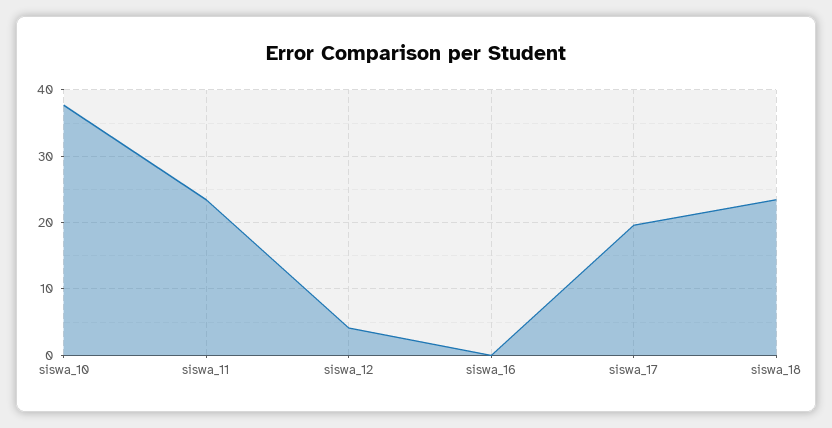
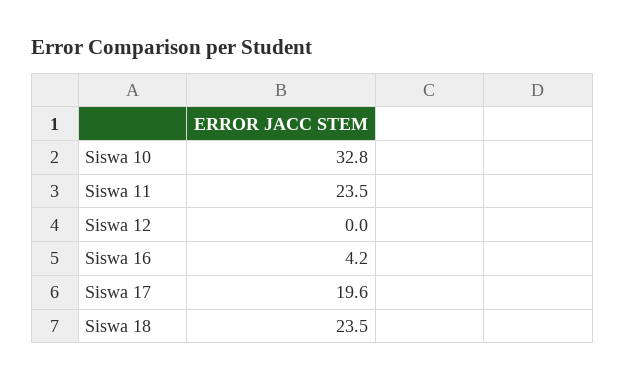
  {
-   "siswa_10": 38,
+   "siswa_10": 32.8,
    "siswa_11": 23.5,
-   "siswa_12": 4,
+   "siswa_12": 0,
-   "siswa_16": 0,
+   "siswa_16": 4.2,
    "siswa_17": 19.6,
    "siswa_18": 23.5
  }

